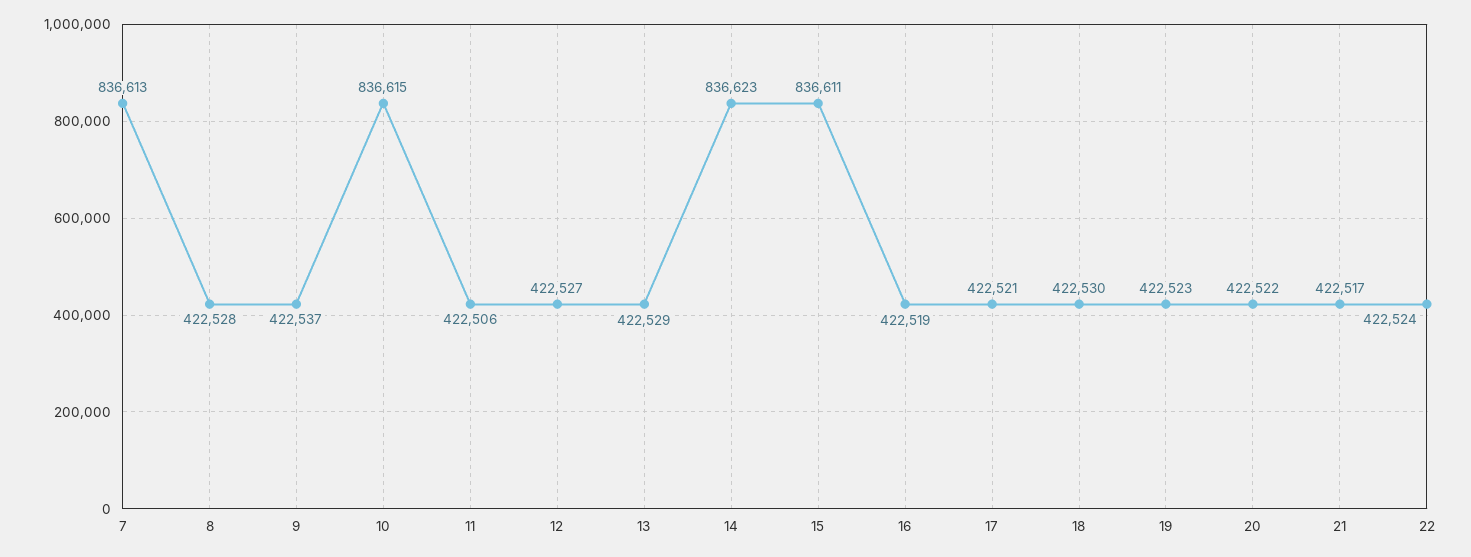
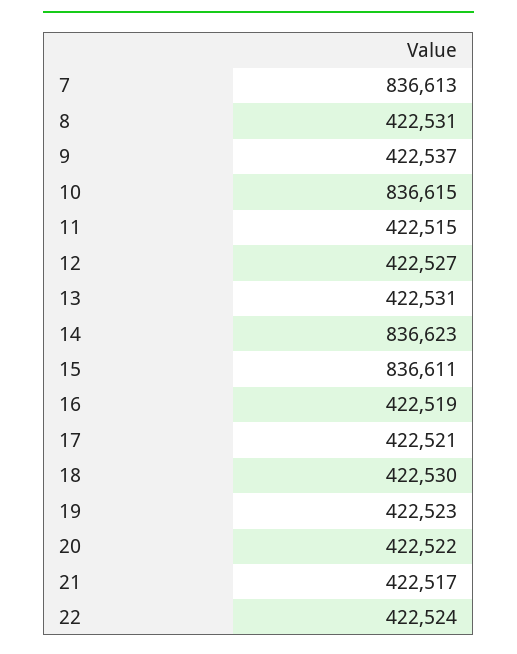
  {
    "7": 836613,
-   "8": 422528,
+   "8": 422531,
    "9": 422537,
    "10": 836615,
-   "11": 422506,
+   "11": 422515,
    "12": 422527,
-   "13": 422529,
+   "13": 422531,
    "14": 836623,
    "15": 836611,
    "16": 422519,
    "17": 422521,
    "18": 422530,
    "19": 422523,
    "20": 422522,
    "21": 422517,
    "22": 422524
  }

